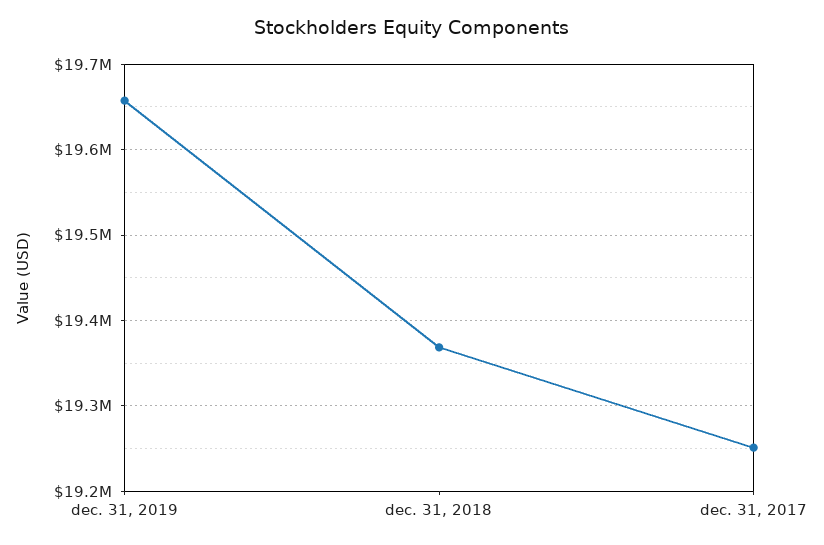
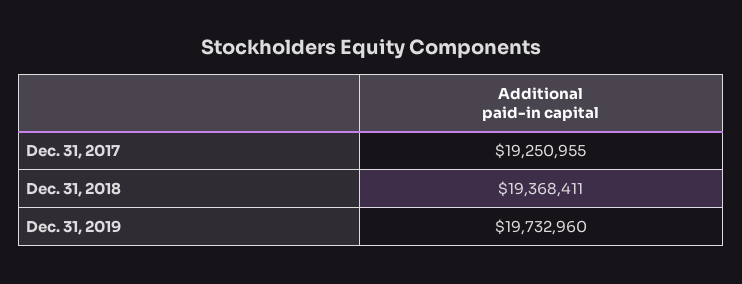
  {
-   "dec. 31, 2019": 19660000,
+   "dec. 31, 2019": 19732960,
    "dec. 31, 2018": 19368411,
    "dec. 31, 2017": 19250955
  }

